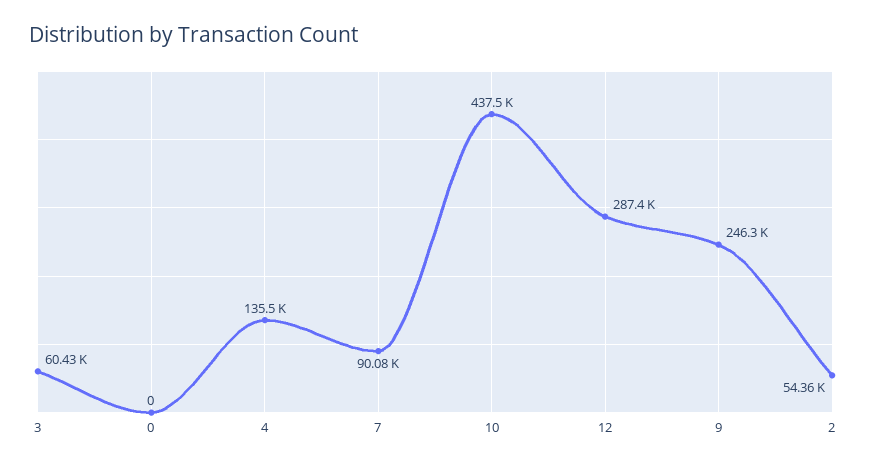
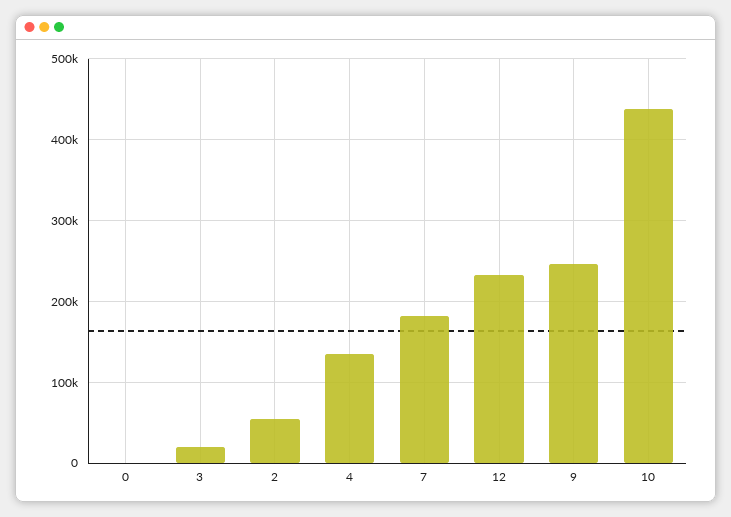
  {
-   "3": 60430,
+   "3": 20000,
    "0": 0,
    "4": 135500,
-   "7": 90080,
+   "7": 180000,
    "10": 437500,
-   "12": 287400,
+   "12": 230000,
    "9": 246300,
    "2": 54360
  }

